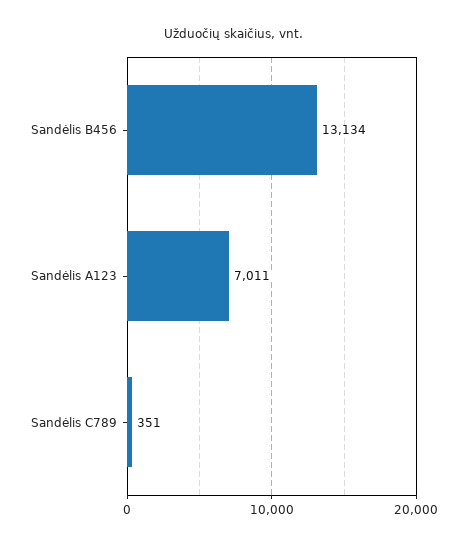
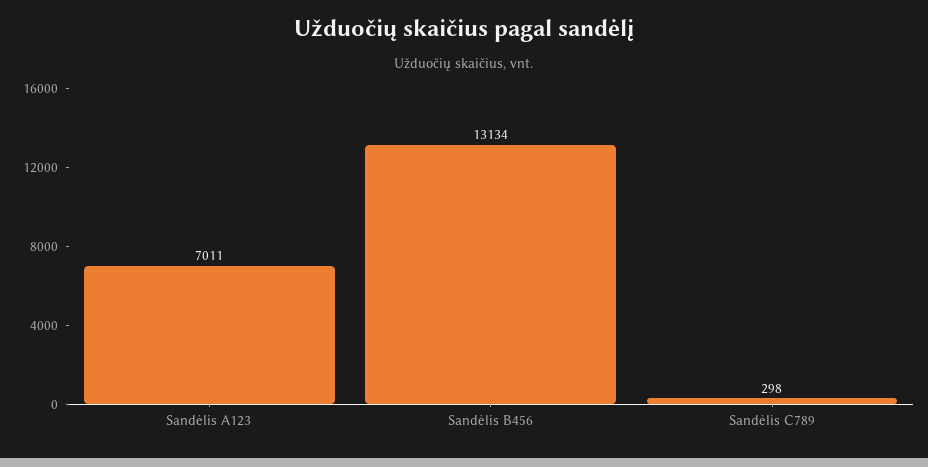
  {
    "Sandėlis B456": 13134,
    "Sandėlis A123": 7011,
-   "Sandėlis C789": 351
+   "Sandėlis C789": 298
  }

